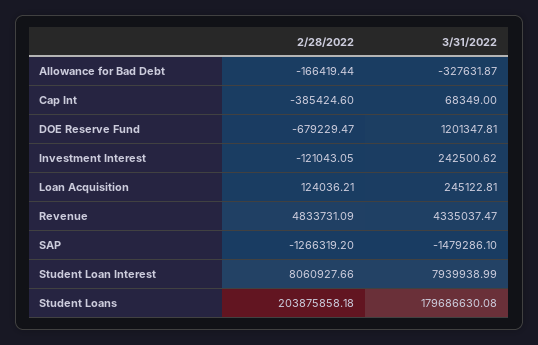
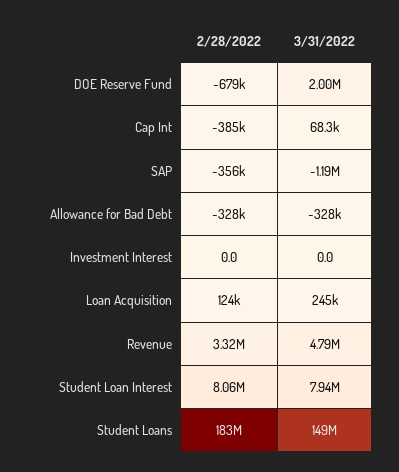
  {
    "2/28/2022": {
-     "Allowance for Bad Debt": -166419.44,
+     "Allowance for Bad Debt": -328000,
      "Cap Int": -385424.6,
      "DOE Reserve Fund": -679229.47,
-     "Investment Interest": -121043.05,
+     "Investment Interest": 0,
      "Loan Acquisition": 124036.21,
-     "Revenue": 4833731.09,
+     "Revenue": 3320000,
-     "SAP": -1266319.2,
+     "SAP": -356000,
      "Student Loan Interest": 8060927.66,
-     "Student Loans": 203875858.18
+     "Student Loans": 183000000
    },
    "3/31/2022": {
      "Allowance for Bad Debt": -327631.87,
      "Cap Int": 68349,
-     "DOE Reserve Fund": 1201347.81,
+     "DOE Reserve Fund": 2000000,
-     "Investment Interest": 242500.62,
+     "Investment Interest": 0,
      "Loan Acquisition": 245122.81,
-     "Revenue": 4335037.47,
+     "Revenue": 4790000,
-     "SAP": -1479286.1,
+     "SAP": -1190000,
      "Student Loan Interest": 7939938.99,
-     "Student Loans": 179686630.08
+     "Student Loans": 149000000
    }
  }

